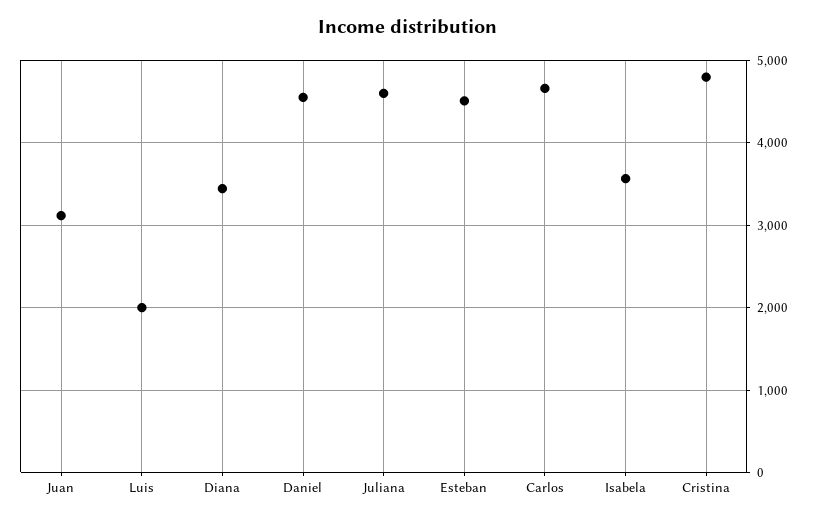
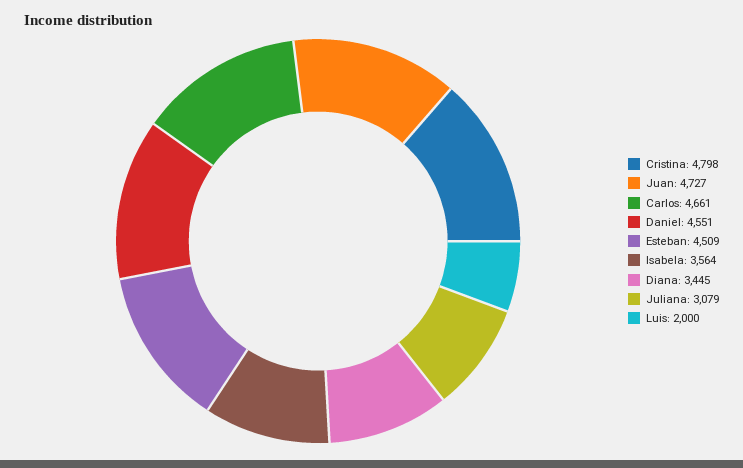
  {
-   "Juan": 3100,
+   "Juan": 4727,
    "Luis": 2000,
    "Diana": 3445,
    "Daniel": 4551,
-   "Juliana": 4600,
+   "Juliana": 3079,
    "Esteban": 4509,
    "Carlos": 4661,
    "Isabela": 3564,
    "Cristina": 4798
  }

